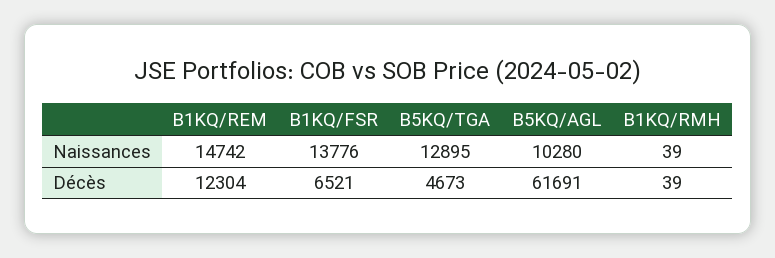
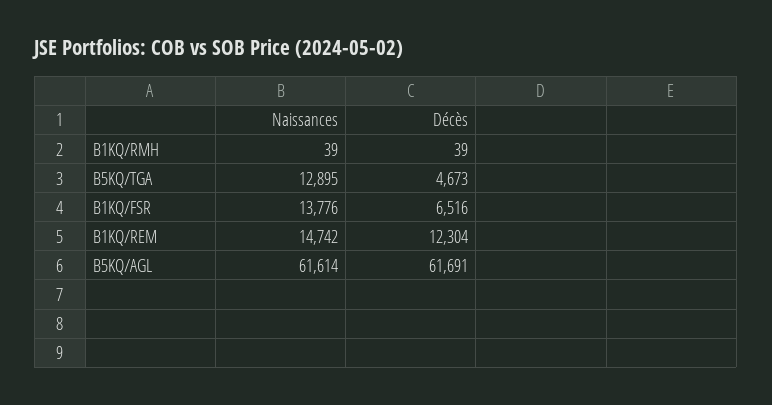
  {
    "B1KQ/REM": {
      "Naissances": 14742,
      "Décès": 12304
    },
    "B1KQ/FSR": {
      "Naissances": 13776,
-     "Décès": 6521
+     "Décès": 6516
    },
    "B5KQ/TGA": {
      "Naissances": 12895,
      "Décès": 4673
    },
    "B5KQ/AGL": {
-     "Naissances": 10280,
+     "Naissances": 61614,
      "Décès": 61691
    },
    "B1KQ/RMH": {
      "Naissances": 39,
      "Décès": 39
    }
  }

